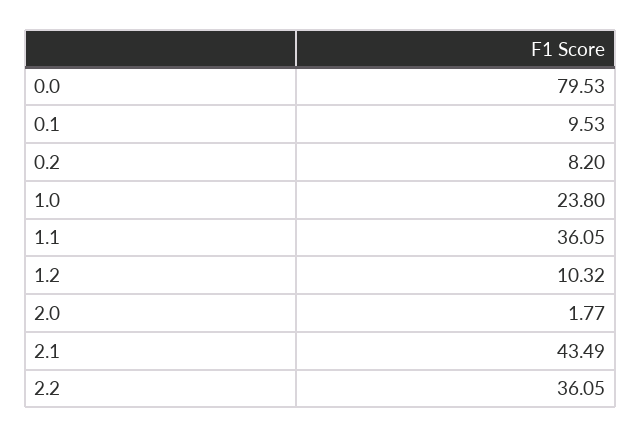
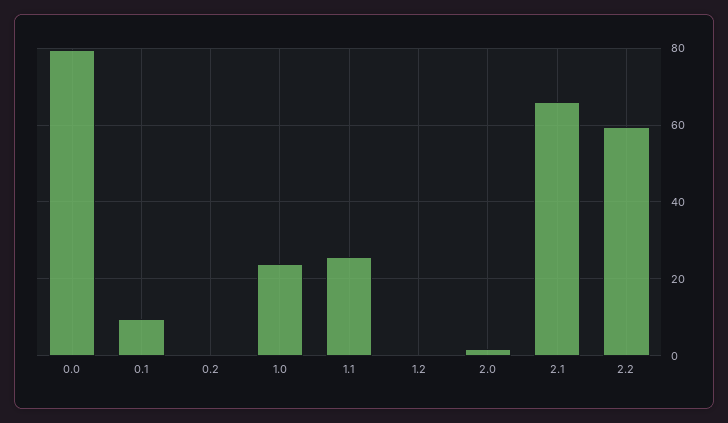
  {
    "0.0": 79.53,
    "0.1": 9.53,
-   "0.2": 8.2,
+   "0.2": 0,
    "1.0": 23.8,
-   "1.1": 36.05,
+   "1.1": 26,
-   "1.2": 10.32,
+   "1.2": 0,
    "2.0": 1.77,
-   "2.1": 43.49,
+   "2.1": 66,
-   "2.2": 36.05
+   "2.2": 60
  }

